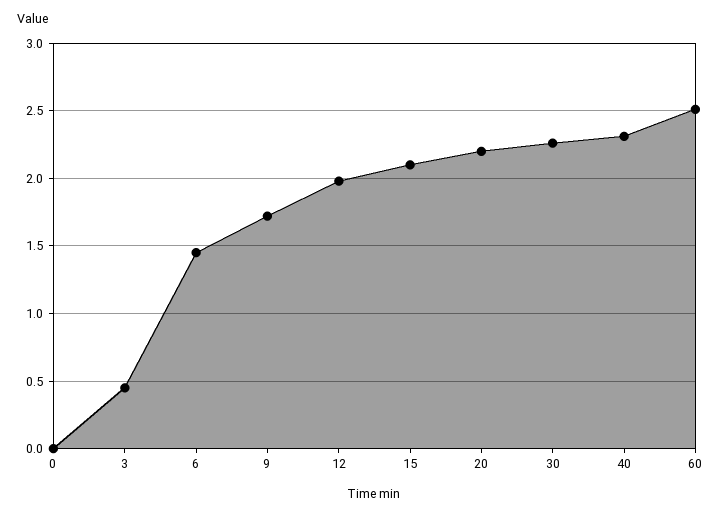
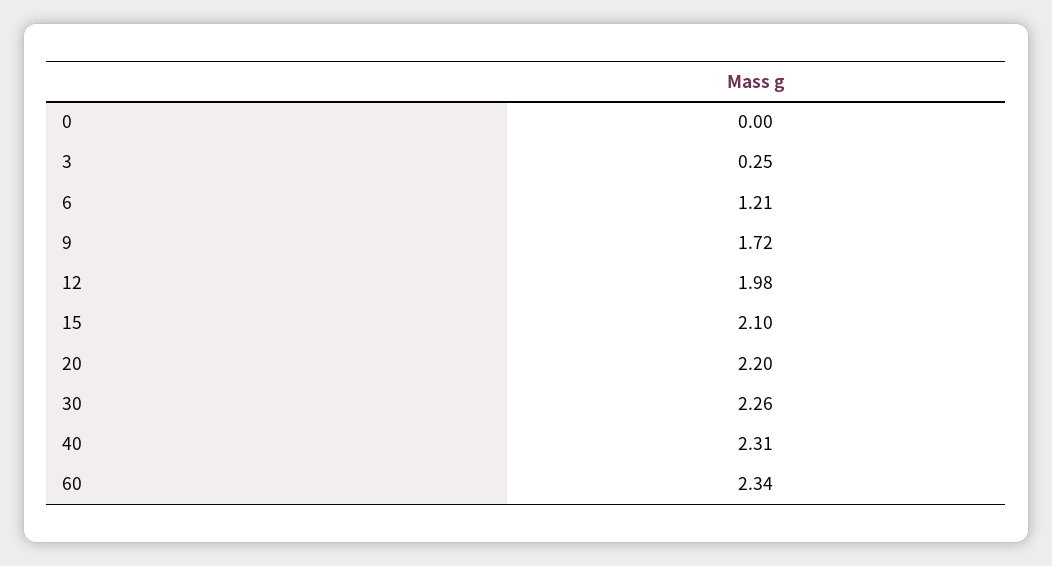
  {
    "0": 0,
-   "3": 0.45,
+   "3": 0.25,
-   "6": 1.45,
+   "6": 1.21,
    "9": 1.72,
    "12": 1.98,
    "15": 2.1,
    "20": 2.2,
    "30": 2.26,
    "40": 2.31,
-   "60": 2.5
+   "60": 2.34
  }

